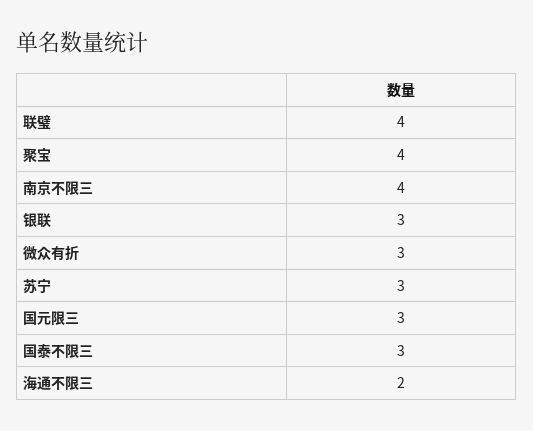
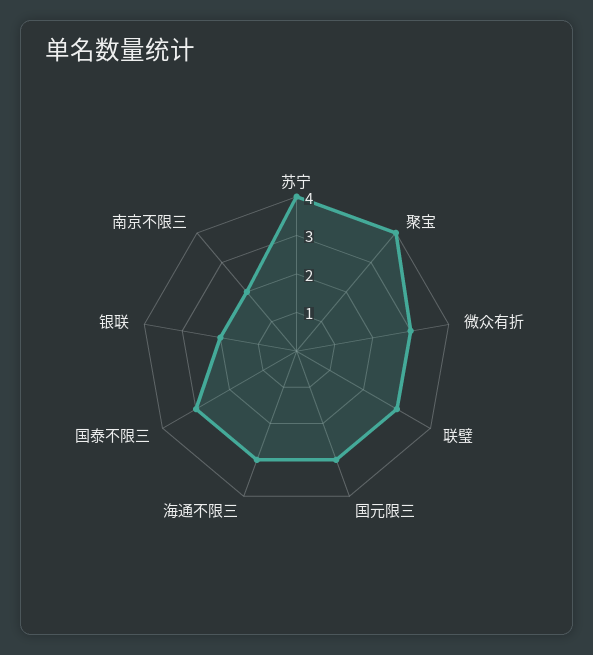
  {
-   "联璧": 4,
+   "联璧": 3,
    "聚宝": 4,
-   "南京不限三": 4,
+   "南京不限三": 2,
-   "银联": 3,
+   "银联": 2,
    "微众有折": 3,
-   "苏宁": 3,
+   "苏宁": 4,
    "国元限三": 3,
    "国泰不限三": 3,
-   "海通不限三": 2
+   "海通不限三": 3
  }

